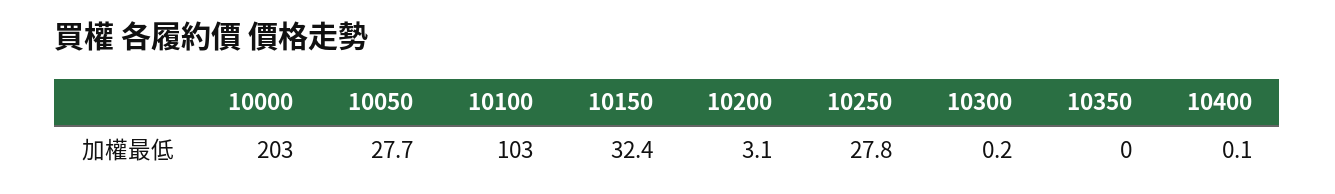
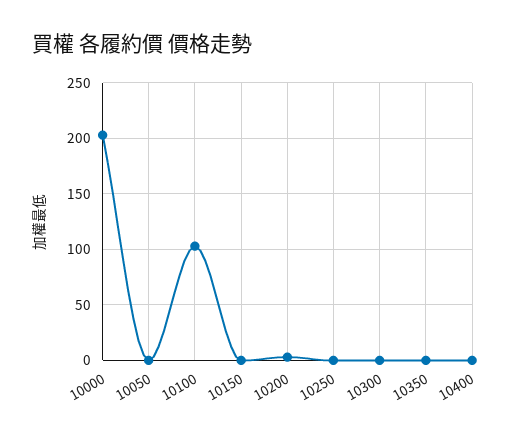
  {
    "10000": 203,
-   "10050": 27.7,
+   "10050": 0,
    "10100": 103,
-   "10150": 32.4,
+   "10150": 0,
    "10200": 3.1,
-   "10250": 27.8,
+   "10250": 0,
    "10300": 0.2,
    "10350": 0,
    "10400": 0.1
  }

